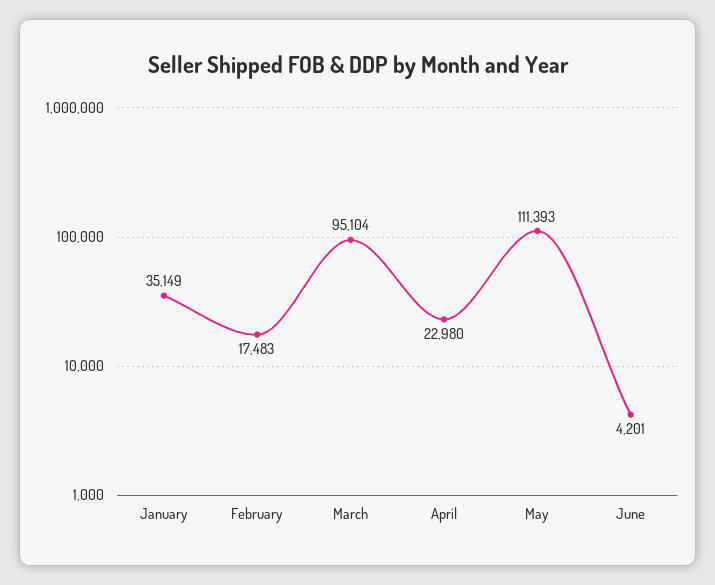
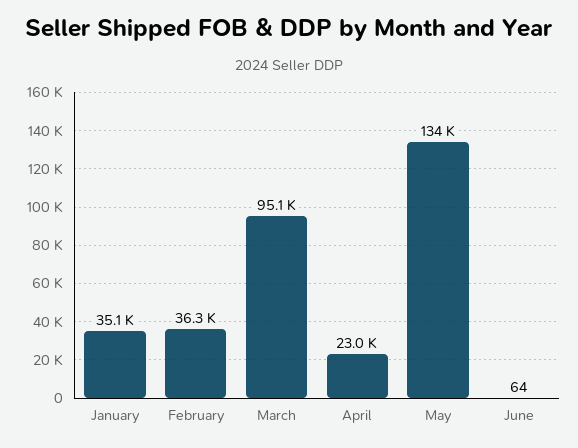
  {
    "January": 35149,
-   "February": 17483,
+   "February": 36300,
    "March": 95104,
    "April": 22980,
-   "May": 111393,
+   "May": 134000,
-   "June": 4201
+   "June": 64
  }

